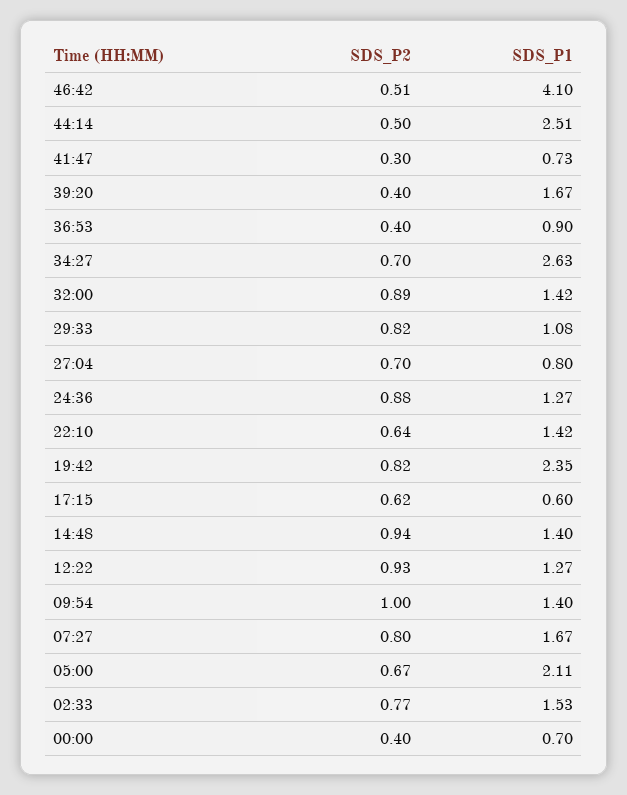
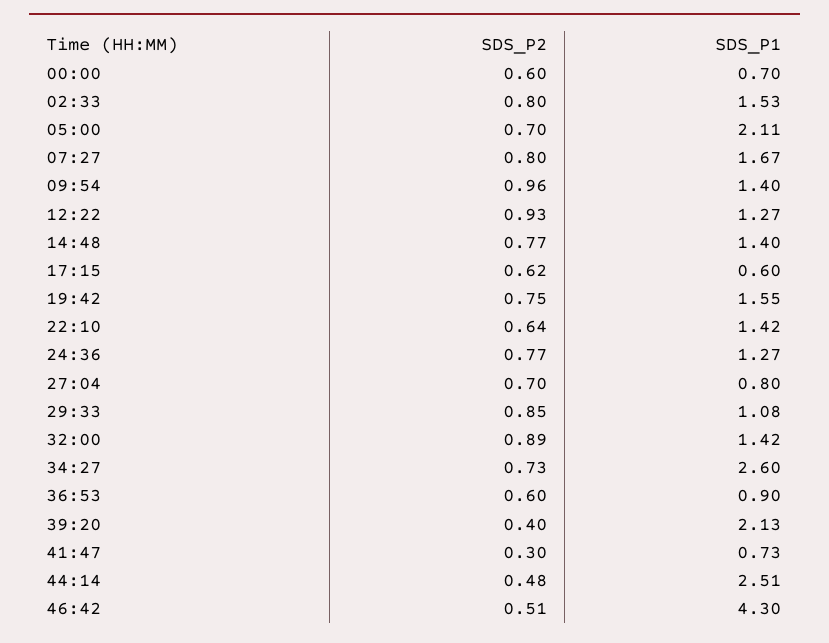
  {
    "SDS_P2": {
      "46:42": 0.51,
-     "44:14": 0.5,
+     "44:14": 0.48,
      "41:47": 0.3,
      "39:20": 0.4,
-     "36:53": 0.4,
+     "36:53": 0.6,
-     "34:27": 0.7,
+     "34:27": 0.73,
      "32:00": 0.89,
-     "29:33": 0.82,
+     "29:33": 0.85,
      "27:04": 0.7,
-     "24:36": 0.88,
+     "24:36": 0.77,
      "22:10": 0.64,
-     "19:42": 0.82,
+     "19:42": 0.75,
      "17:15": 0.62,
-     "14:48": 0.94,
+     "14:48": 0.77,
      "12:22": 0.93,
-     "09:54": 1,
+     "09:54": 0.96,
      "07:27": 0.8,
-     "05:00": 0.67,
+     "05:00": 0.7,
-     "02:33": 0.77,
+     "02:33": 0.8,
-     "00:00": 0.4
+     "00:00": 0.6
    },
    "SDS_P1": {
-     "46:42": 4.1,
+     "46:42": 4.3,
      "44:14": 2.51,
      "41:47": 0.73,
-     "39:20": 1.67,
+     "39:20": 2.13,
      "36:53": 0.9,
-     "34:27": 2.63,
+     "34:27": 2.6,
      "32:00": 1.42,
      "29:33": 1.08,
      "27:04": 0.8,
      "24:36": 1.27,
      "22:10": 1.42,
-     "19:42": 2.35,
+     "19:42": 1.55,
      "17:15": 0.6,
      "14:48": 1.4,
      "12:22": 1.27,
      "09:54": 1.4,
      "07:27": 1.67,
      "05:00": 2.11,
      "02:33": 1.53,
      "00:00": 0.7
    }
  }

